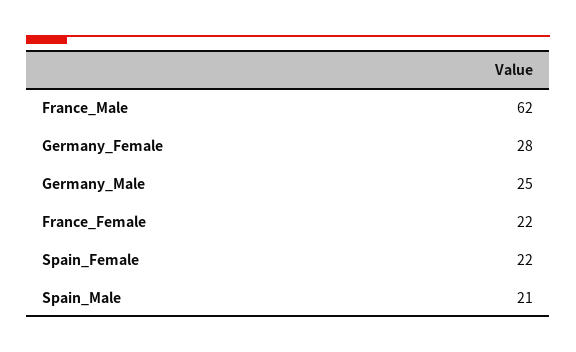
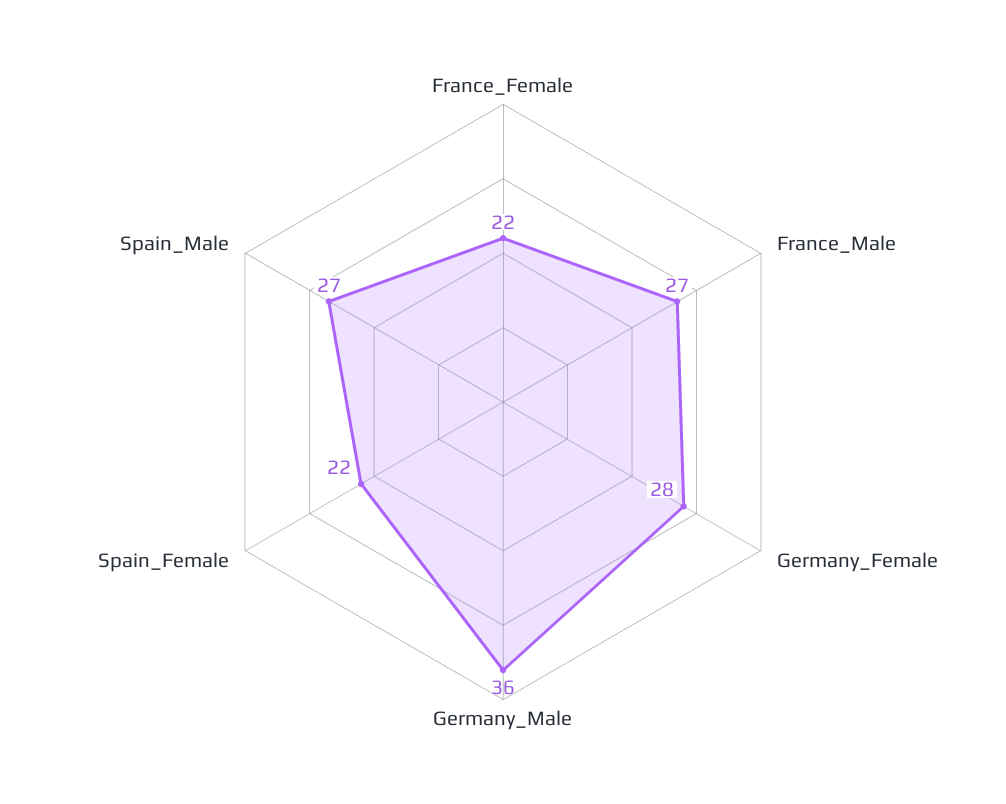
  {
-   "France_Male": 62,
+   "France_Male": 27,
    "Germany_Female": 28,
-   "Germany_Male": 25,
+   "Germany_Male": 36,
    "France_Female": 22,
    "Spain_Female": 22,
-   "Spain_Male": 21
+   "Spain_Male": 27
  }

